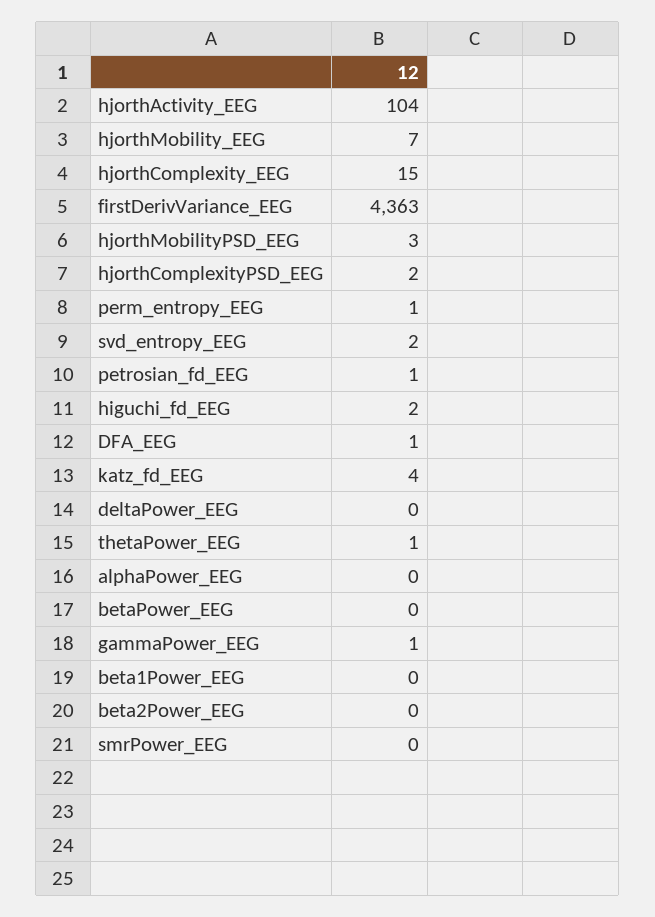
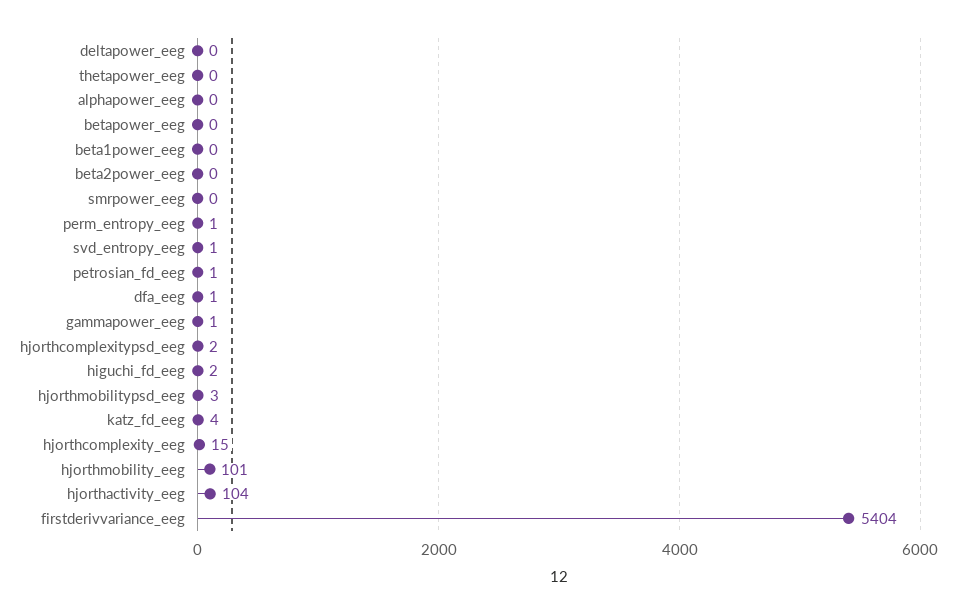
  {
    "hjorthActivity_EEG": 104,
-   "hjorthMobility_EEG": 7,
+   "hjorthMobility_EEG": 101,
    "hjorthComplexity_EEG": 15,
-   "firstDerivVariance_EEG": 4363,
+   "firstDerivVariance_EEG": 5404,
    "hjorthMobilityPSD_EEG": 3,
    "hjorthComplexityPSD_EEG": 2,
    "perm_entropy_EEG": 1,
-   "svd_entropy_EEG": 2,
+   "svd_entropy_EEG": 1,
    "petrosian_fd_EEG": 1,
    "higuchi_fd_EEG": 2,
    "DFA_EEG": 1,
    "katz_fd_EEG": 4,
    "deltaPower_EEG": 0,
-   "thetaPower_EEG": 1,
+   "thetaPower_EEG": 0,
    "alphaPower_EEG": 0,
    "betaPower_EEG": 0,
    "gammaPower_EEG": 1,
    "beta1Power_EEG": 0,
    "beta2Power_EEG": 0,
    "smrPower_EEG": 0
  }

